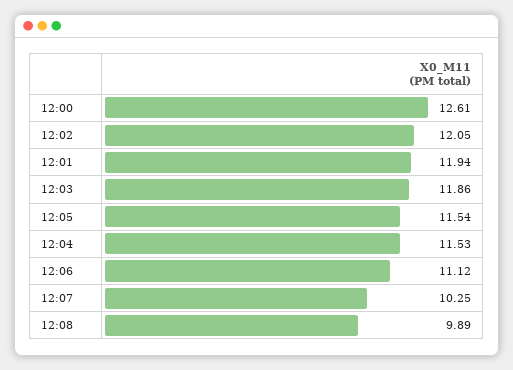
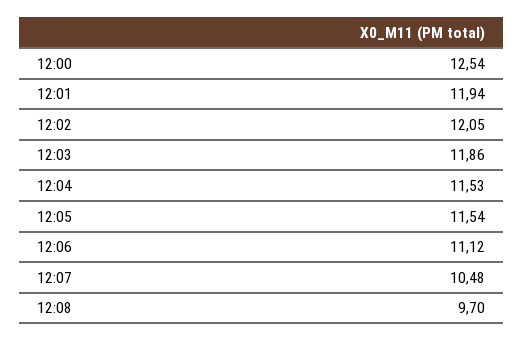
  {
-   "12:00": 12.61,
+   "12:00": 12.54,
    "12:02": 12.05,
    "12:01": 11.94,
    "12:03": 11.86,
    "12:05": 11.54,
    "12:04": 11.53,
    "12:06": 11.12,
-   "12:07": 10.25,
+   "12:07": 10.48,
-   "12:08": 9.89
+   "12:08": 9.7
  }

